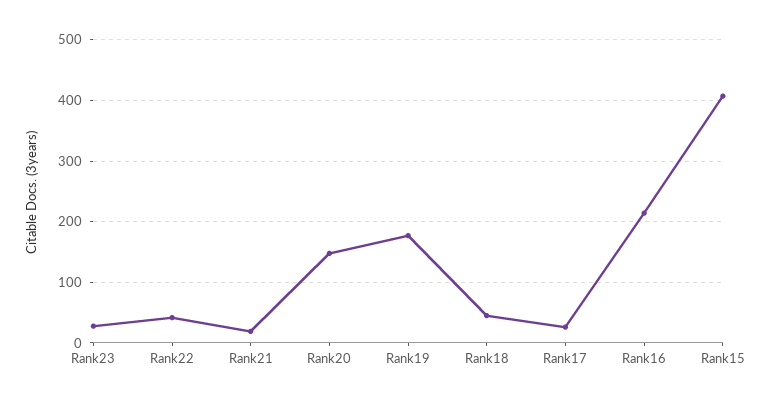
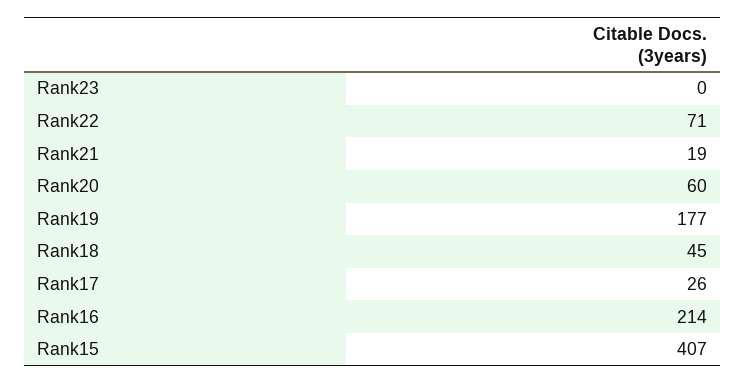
  {
-   "Rank23": 30,
+   "Rank23": 0,
-   "Rank22": 40,
+   "Rank22": 71,
    "Rank21": 19,
-   "Rank20": 150,
+   "Rank20": 60,
    "Rank19": 177,
    "Rank18": 45,
    "Rank17": 26,
    "Rank16": 214,
    "Rank15": 407
  }

